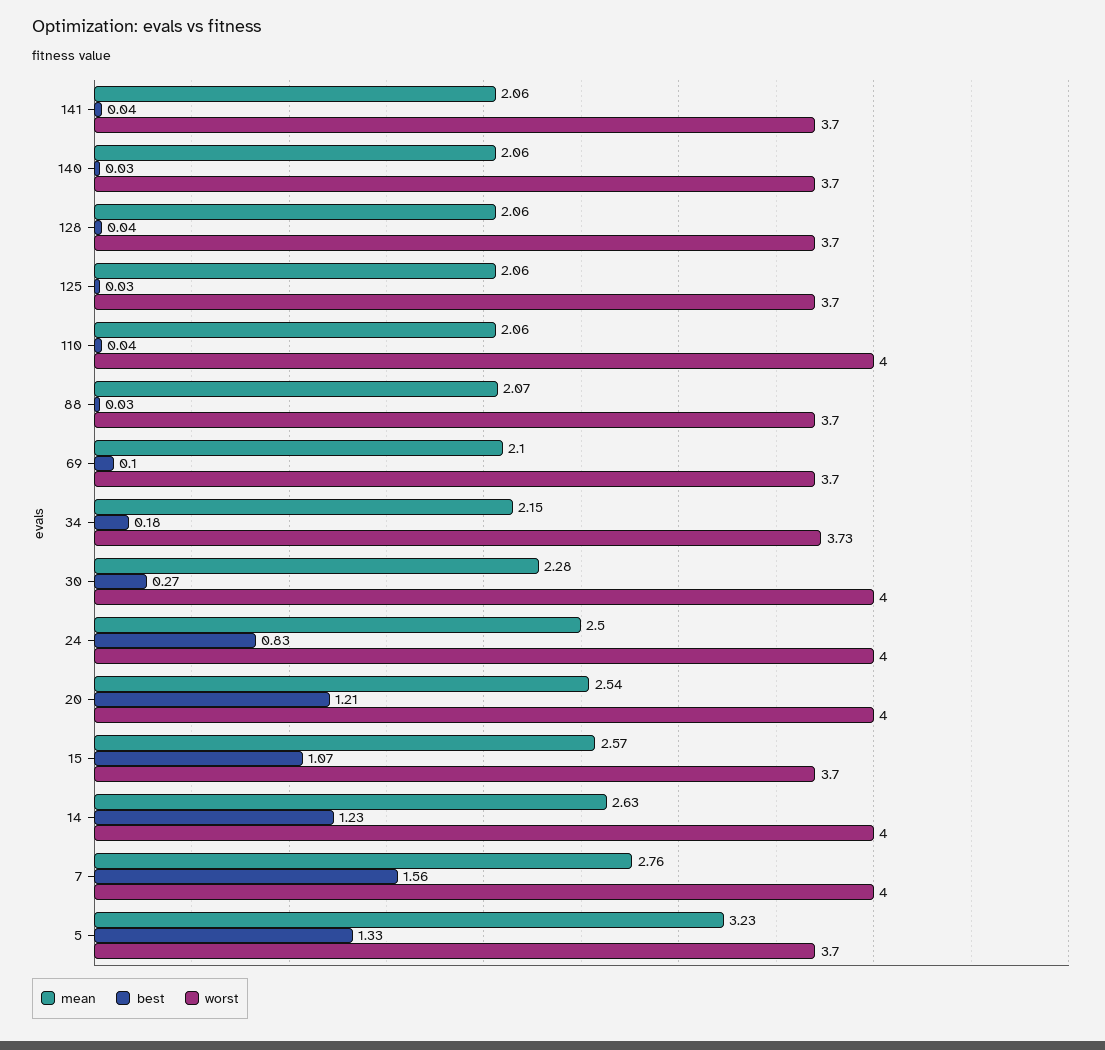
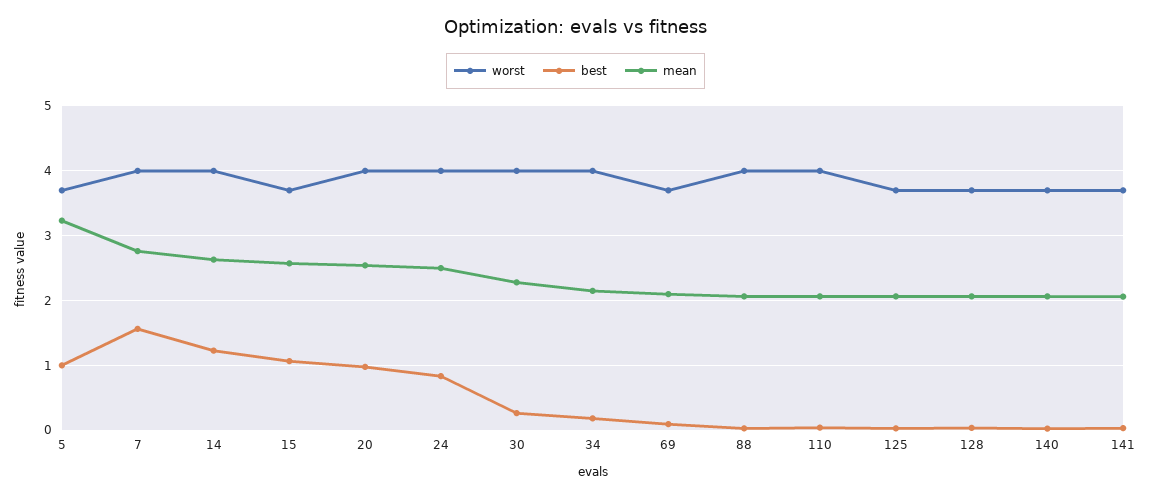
  {
    "mean": {
      "141": 2.06,
      "140": 2.06,
      "128": 2.06,
      "125": 2.06,
      "110": 2.06,
      "88": 2.07,
      "69": 2.1,
      "34": 2.15,
      "30": 2.28,
      "24": 2.5,
      "20": 2.54,
      "15": 2.57,
      "14": 2.63,
      "7": 2.76,
      "5": 3.23
    },
    "best": {
      "141": 0.04,
      "140": 0.03,
      "128": 0.04,
      "125": 0.03,
      "110": 0.04,
      "88": 0.03,
      "69": 0.1,
      "34": 0.18,
      "30": 0.27,
      "24": 0.83,
-     "20": 1.21,
+     "20": 1,
      "15": 1.07,
      "14": 1.23,
      "7": 1.56,
-     "5": 1.33
+     "5": 1
    },
    "worst": {
      "141": 3.7,
      "140": 3.7,
      "128": 3.7,
      "125": 3.7,
      "110": 4,
-     "88": 3.7,
+     "88": 4,
      "69": 3.7,
-     "34": 3.73,
+     "34": 4,
      "30": 4,
      "24": 4,
      "20": 4,
      "15": 3.7,
      "14": 4,
      "7": 4,
      "5": 3.7
    }
  }

